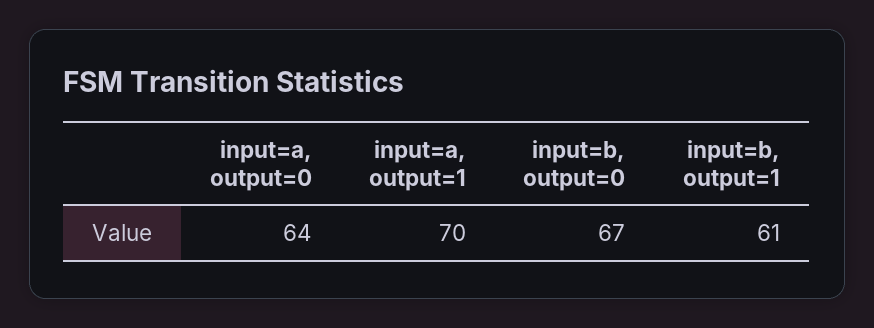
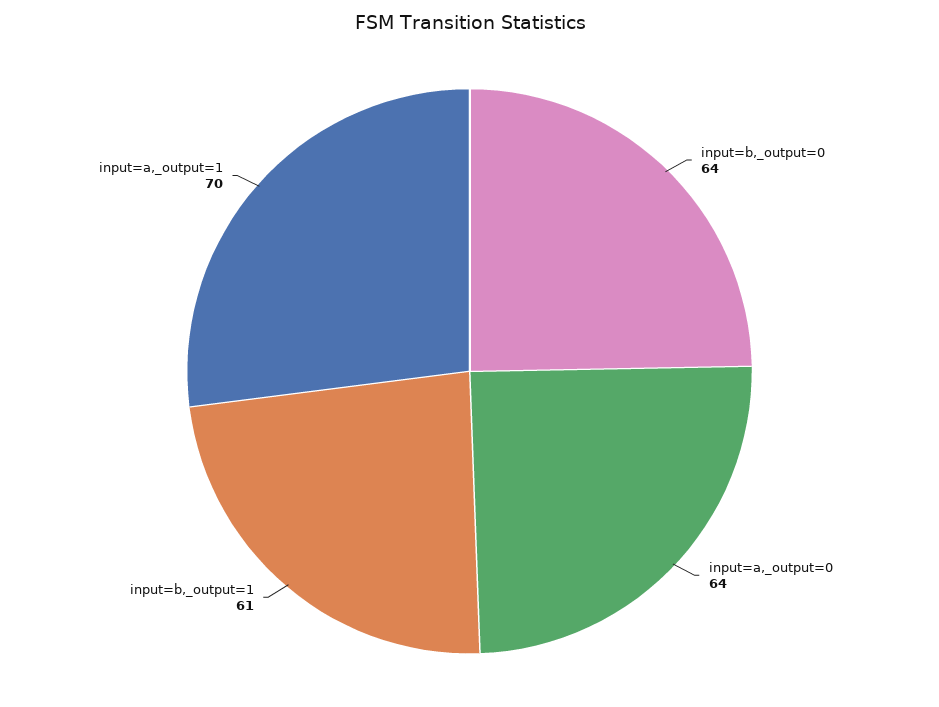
  {
    "input=a, output=0": 64,
    "input=a, output=1": 70,
-   "input=b, output=0": 67,
+   "input=b, output=0": 64,
    "input=b, output=1": 61
  }

